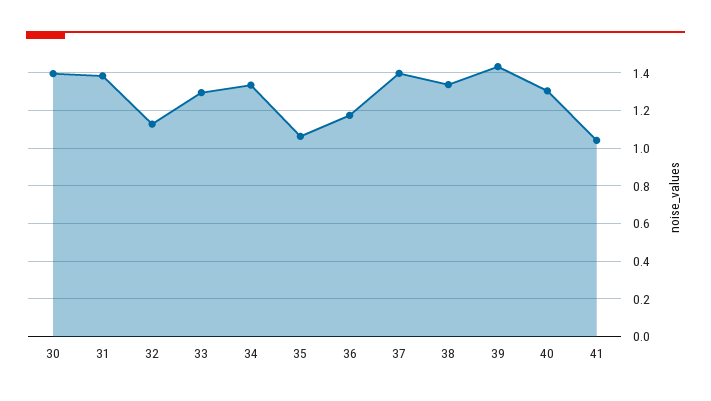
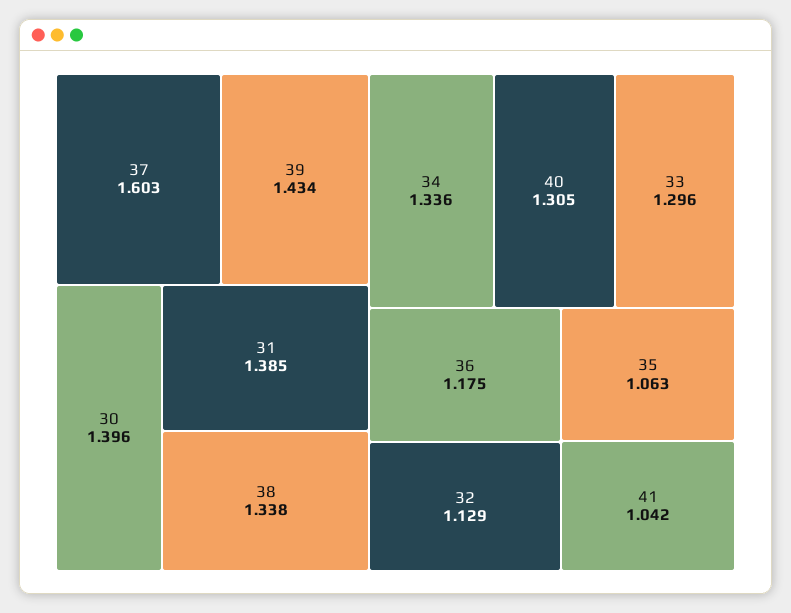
  {
    "30": 1.396,
    "31": 1.385,
    "32": 1.129,
    "33": 1.296,
    "34": 1.336,
    "35": 1.063,
    "36": 1.175,
-   "37": 1.4,
+   "37": 1.603,
    "38": 1.338,
    "39": 1.434,
    "40": 1.305,
    "41": 1.042
  }

